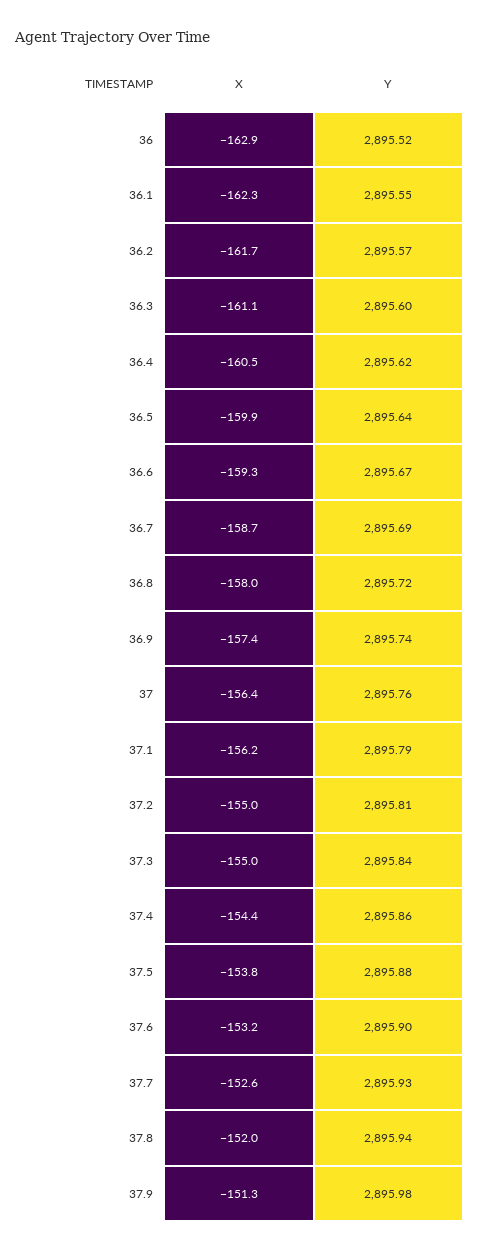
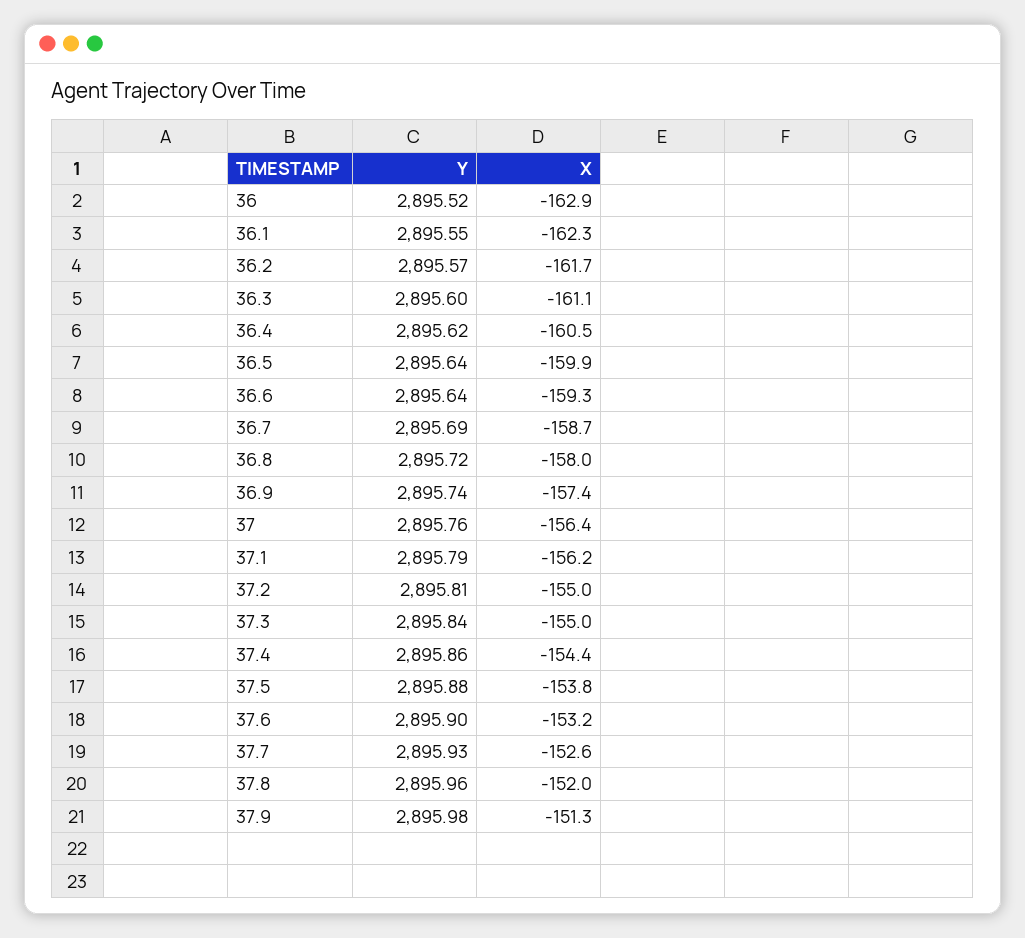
  {
    "X": {
      "36": -162.9,
      "36.1": -162.3,
      "36.2": -161.7,
      "36.3": -161.1,
      "36.4": -160.5,
      "36.5": -159.9,
      "36.6": -159.3,
      "36.7": -158.7,
      "36.8": -158,
      "36.9": -157.4,
      "37": -156.4,
      "37.1": -156.2,
      "37.2": -155,
      "37.3": -155,
      "37.4": -154.4,
      "37.5": -153.8,
      "37.6": -153.2,
      "37.7": -152.6,
      "37.8": -152,
      "37.9": -151.3
    },
    "Y": {
      "36": 2895.52,
      "36.1": 2895.55,
      "36.2": 2895.57,
      "36.3": 2895.6,
      "36.4": 2895.62,
      "36.5": 2895.64,
-     "36.6": 2895.67,
+     "36.6": 2895.64,
      "36.7": 2895.69,
      "36.8": 2895.72,
      "36.9": 2895.74,
      "37": 2895.76,
      "37.1": 2895.79,
      "37.2": 2895.81,
      "37.3": 2895.84,
      "37.4": 2895.86,
      "37.5": 2895.88,
      "37.6": 2895.9,
      "37.7": 2895.93,
-     "37.8": 2895.94,
+     "37.8": 2895.96,
      "37.9": 2895.98
    }
  }

